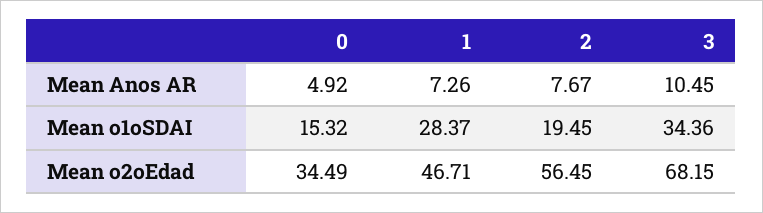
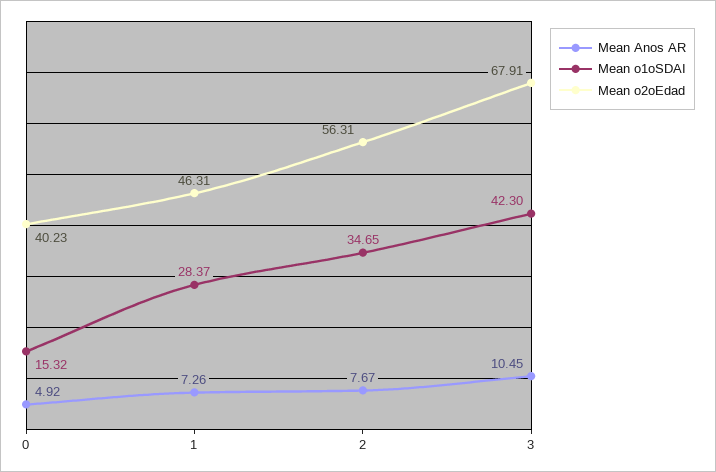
  {
    "Mean Anos AR": {
      "0": 4.92,
      "1": 7.26,
      "2": 7.67,
      "3": 10.45
    },
    "Mean o1oSDAI": {
      "0": 15.32,
      "1": 28.37,
-     "2": 19.45,
+     "2": 34.65,
-     "3": 34.36
+     "3": 42.3
    },
    "Mean o2oEdad": {
-     "0": 34.49,
+     "0": 40.23,
-     "1": 46.71,
+     "1": 46.31,
-     "2": 56.45,
+     "2": 56.31,
-     "3": 68.15
+     "3": 67.91
    }
  }

